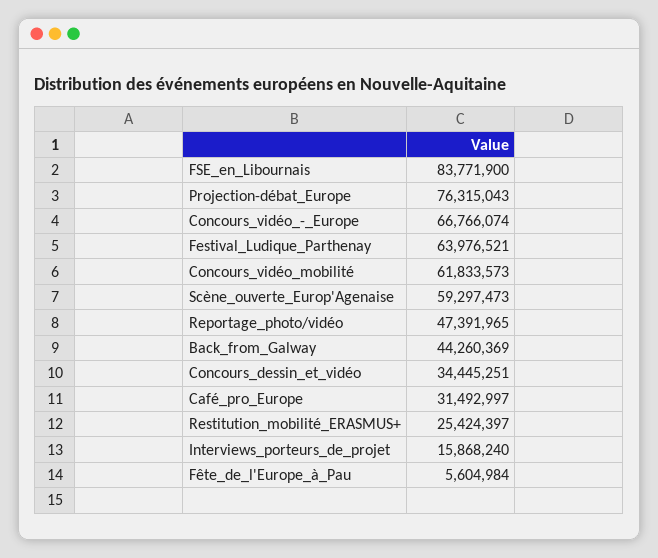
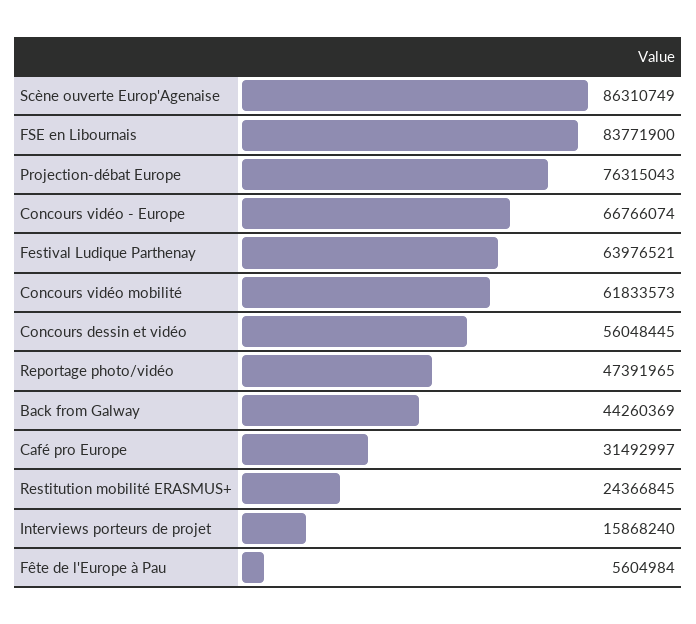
  {
    "FSE_en_Libournais": 83771900,
    "Projection-débat_Europe": 76315043,
    "Concours_vidéo_-_Europe": 66766074,
    "Festival_Ludique_Parthenay": 63976521,
    "Concours_vidéo_mobilité": 61833573,
-   "Scène_ouverte_Europ'Agenaise": 59297473,
+   "Scène_ouverte_Europ'Agenaise": 86310749,
    "Reportage_photo/vidéo": 47391965,
    "Back_from_Galway": 44260369,
-   "Concours_dessin_et_vidéo": 34445251,
+   "Concours_dessin_et_vidéo": 56048445,
    "Café_pro_Europe": 31492997,
-   "Restitution_mobilité_ERASMUS+": 25424397,
+   "Restitution_mobilité_ERASMUS+": 24366845,
    "Interviews_porteurs_de_projet": 15868240,
    "Fête_de_l'Europe_à_Pau": 5604984
  }

